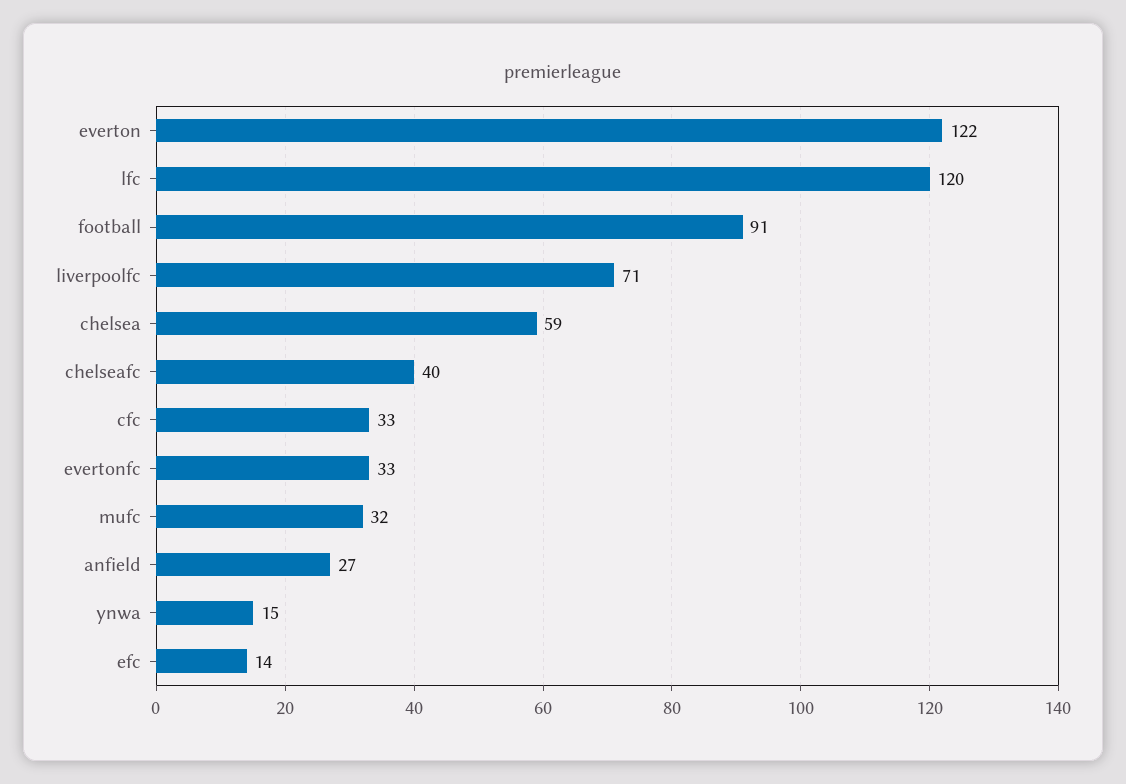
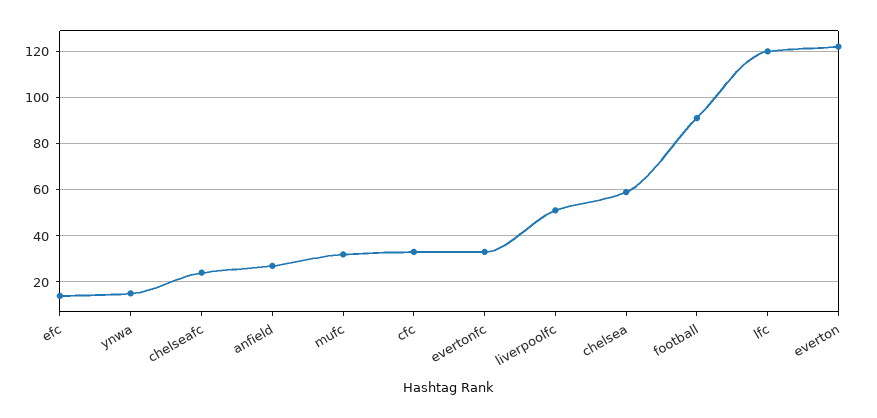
  {
    "everton": 122,
    "lfc": 120,
    "football": 91,
-   "liverpoolfc": 71,
+   "liverpoolfc": 50,
    "chelsea": 59,
-   "chelseafc": 40,
+   "chelseafc": 25,
    "cfc": 33,
    "evertonfc": 33,
    "mufc": 32,
    "anfield": 27,
    "ynwa": 15,
    "efc": 14
  }

